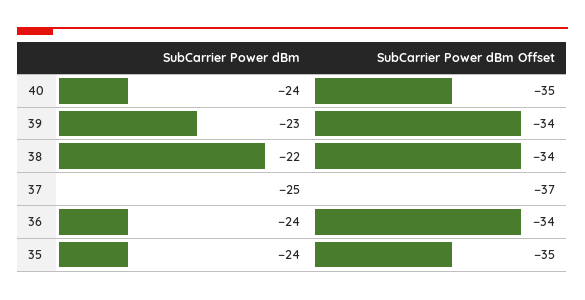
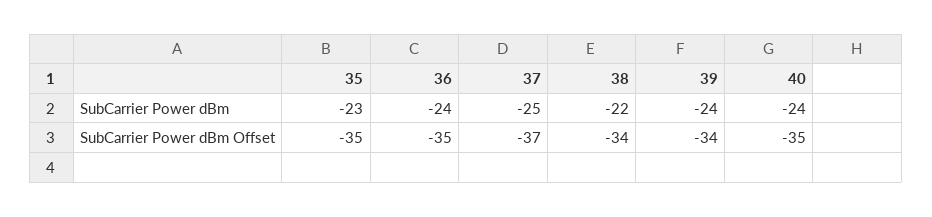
  {
    "SubCarrier Power dBm": {
      "40": -24,
-     "39": -23,
+     "39": -24,
      "38": -22,
      "37": -25,
      "36": -24,
-     "35": -24
+     "35": -23
    },
    "SubCarrier Power dBm Offset": {
      "40": -35,
      "39": -34,
      "38": -34,
      "37": -37,
-     "36": -34,
+     "36": -35,
      "35": -35
    }
  }

